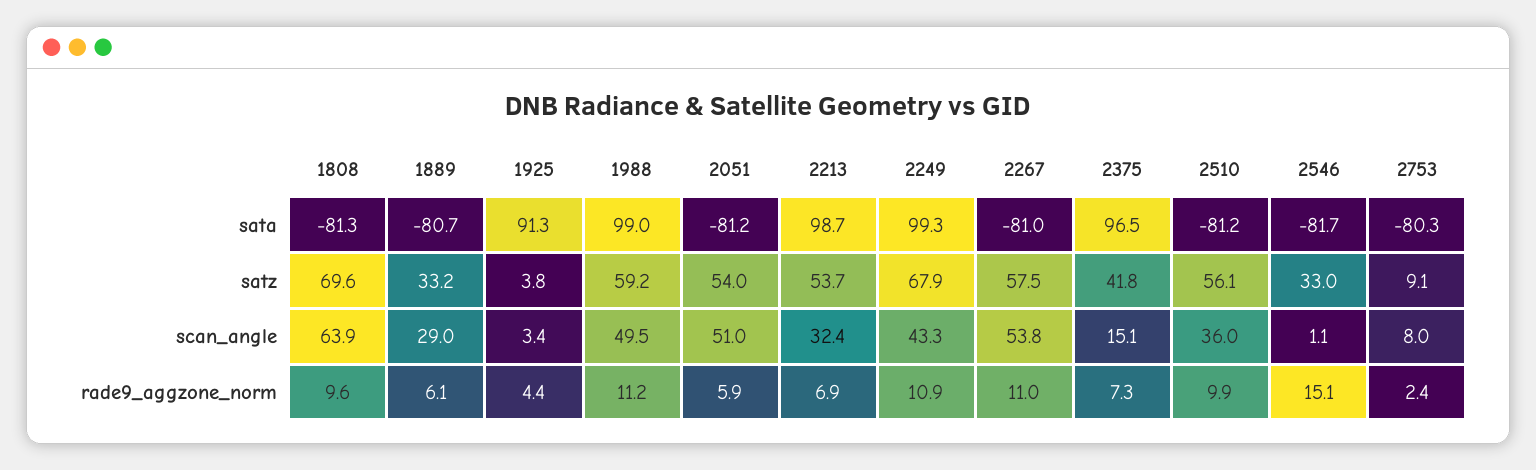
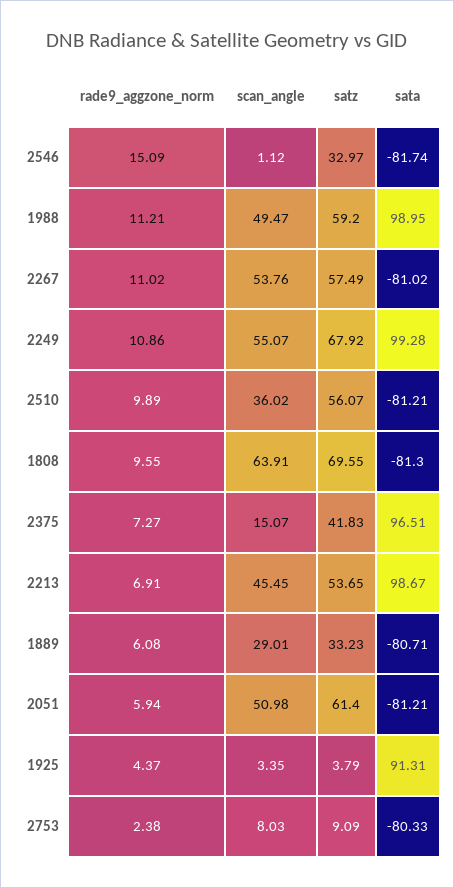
  {
    "1808": {
      "sata": -81.3,
      "satz": 69.55,
      "scan_angle": 63.91,
      "rade9_aggzone_norm": 9.55
    },
    "1889": {
      "sata": -80.71,
      "satz": 33.23,
      "scan_angle": 29.01,
      "rade9_aggzone_norm": 6.08
    },
    "1925": {
      "sata": 91.31,
      "satz": 3.79,
      "scan_angle": 3.35,
      "rade9_aggzone_norm": 4.37
    },
    "1988": {
      "sata": 98.95,
      "satz": 59.2,
      "scan_angle": 49.47,
      "rade9_aggzone_norm": 11.21
    },
    "2051": {
      "sata": -81.21,
-     "satz": 54,
+     "satz": 61.4,
      "scan_angle": 50.98,
      "rade9_aggzone_norm": 5.94
    },
    "2213": {
      "sata": 98.67,
      "satz": 53.65,
-     "scan_angle": 32.4,
+     "scan_angle": 45.45,
      "rade9_aggzone_norm": 6.91
    },
    "2249": {
      "sata": 99.28,
      "satz": 67.92,
-     "scan_angle": 43.3,
+     "scan_angle": 55.07,
      "rade9_aggzone_norm": 10.86
    },
    "2267": {
      "sata": -81.02,
      "satz": 57.49,
      "scan_angle": 53.76,
      "rade9_aggzone_norm": 11.02
    },
    "2375": {
      "sata": 96.51,
      "satz": 41.83,
      "scan_angle": 15.07,
      "rade9_aggzone_norm": 7.27
    },
    "2510": {
      "sata": -81.21,
      "satz": 56.07,
      "scan_angle": 36.02,
      "rade9_aggzone_norm": 9.89
    },
    "2546": {
      "sata": -81.74,
      "satz": 32.97,
      "scan_angle": 1.12,
      "rade9_aggzone_norm": 15.09
    },
    "2753": {
      "sata": -80.33,
      "satz": 9.09,
      "scan_angle": 8.03,
      "rade9_aggzone_norm": 2.38
    }
  }

